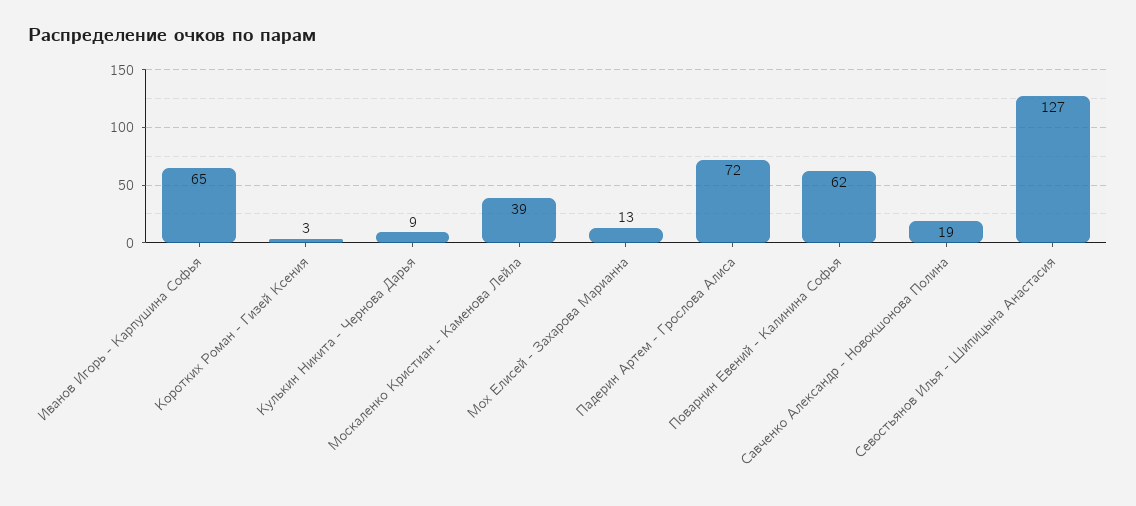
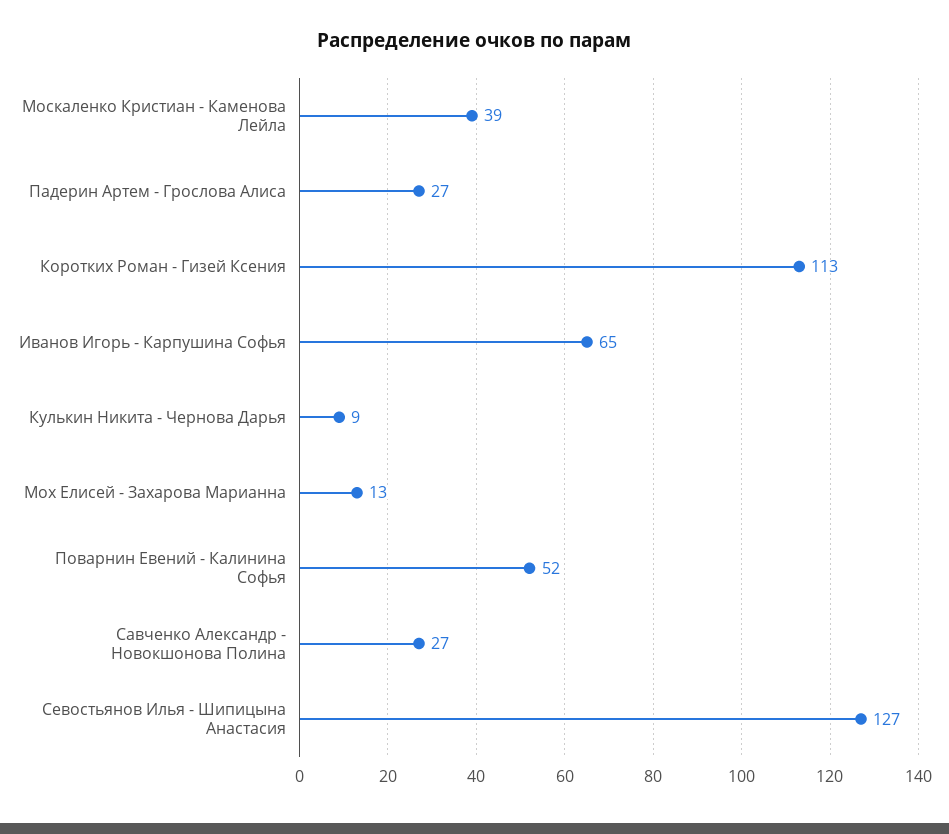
  {
    "Иванов Игорь - Карпушина Софья": 65,
-   "Коротких Роман - Гизей Ксения": 3,
+   "Коротких Роман - Гизей Ксения": 113,
    "Кулькин Никита - Чернова Дарья": 9,
    "Москаленко Кристиан - Каменова Лейла": 39,
    "Мох Елисей - Захарова Марианна": 13,
-   "Падерин Артем - Грослова Алиса": 72,
+   "Падерин Артем - Грослова Алиса": 27,
-   "Поварнин Евений - Калинина Софья": 62,
+   "Поварнин Евений - Калинина Софья": 52,
-   "Савченко Александр - Новокшонова Полина": 19,
+   "Савченко Александр - Новокшонова Полина": 27,
    "Севостьянов Илья - Шипицына Анастасия": 127
  }

